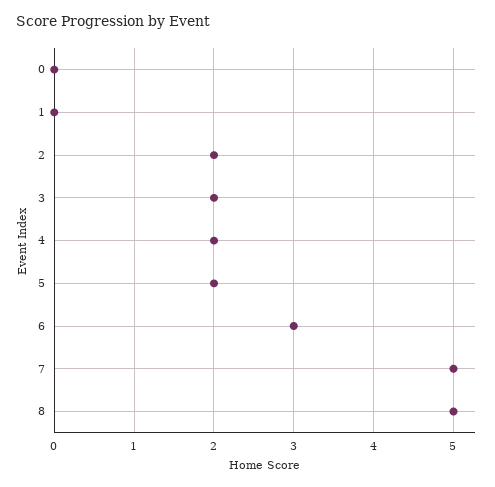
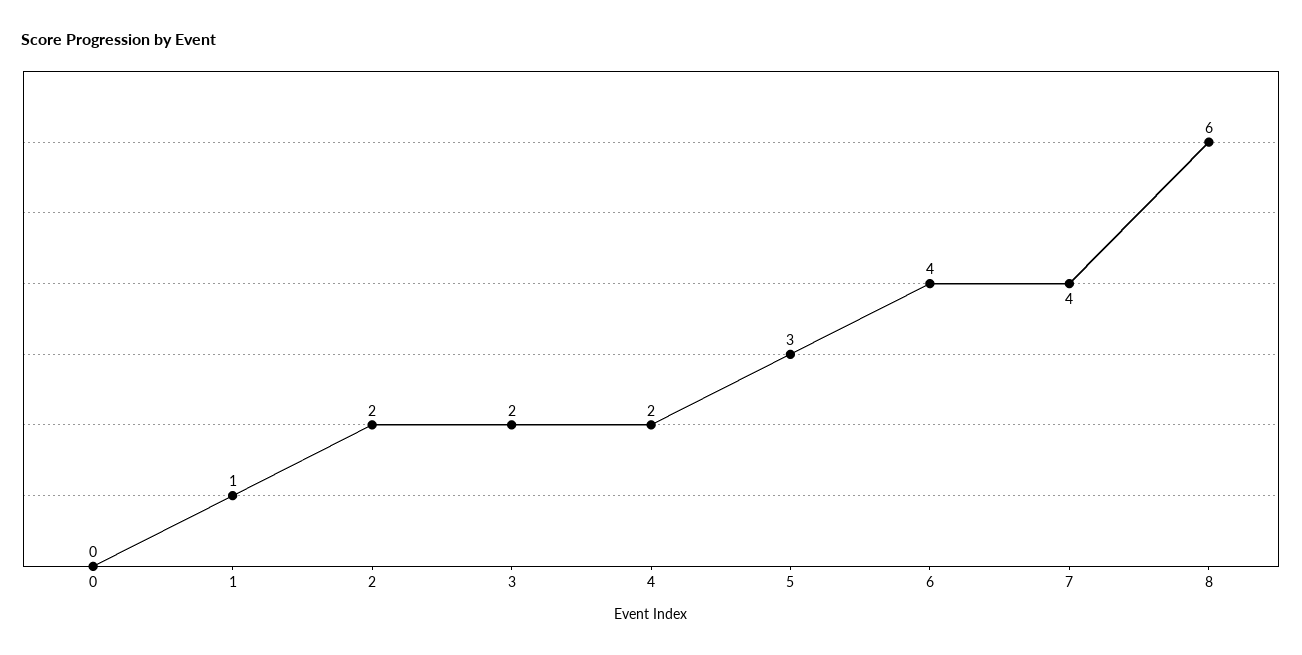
  {
    "0": 0,
-   "1": 0,
+   "1": 1,
    "2": 2,
    "3": 2,
    "4": 2,
-   "5": 2,
+   "5": 3,
-   "6": 3,
+   "6": 4,
-   "7": 5,
+   "7": 4,
-   "8": 5
+   "8": 6
  }

